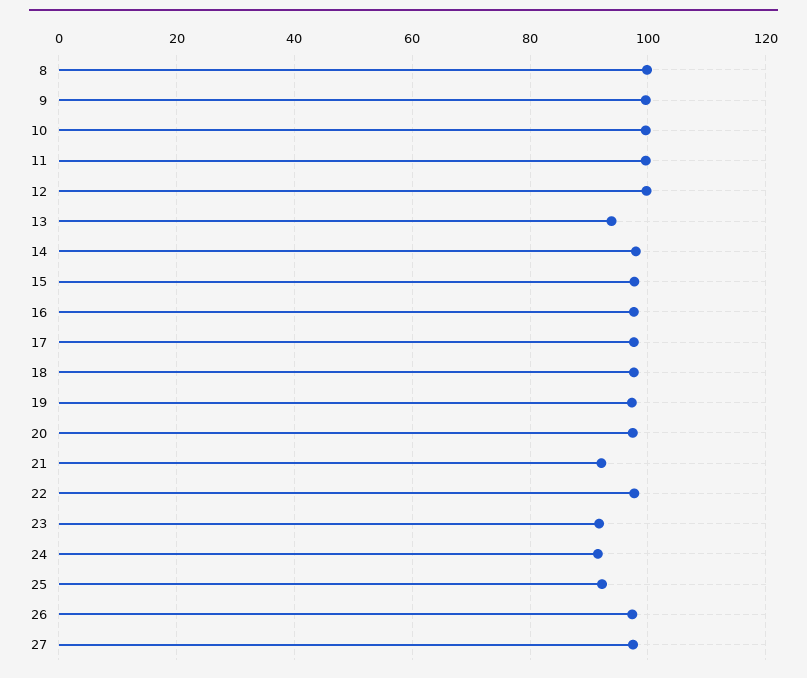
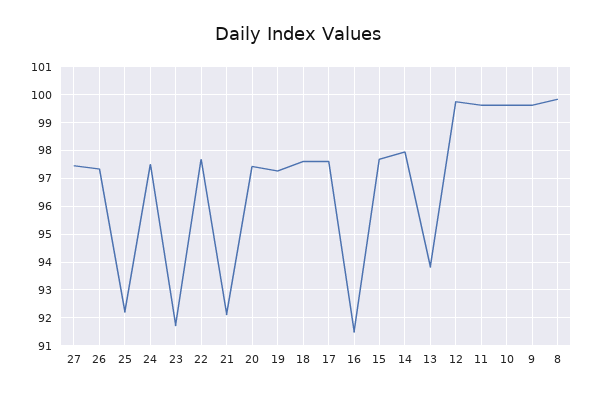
  {
    "8": 99.75,
    "9": 99.75,
    "10": 99.75,
    "11": 99.75,
    "12": 99.75,
    "13": 93.75,
    "14": 98,
    "15": 97.75,
-   "16": 98,
+   "16": 91.5,
    "17": 97.5,
    "18": 97.5,
    "19": 97.25,
    "20": 97.5,
    "21": 92,
    "22": 97.75,
    "23": 91.75,
-   "24": 92,
+   "24": 97.5,
    "25": 92.25,
    "26": 97.25,
    "27": 97.5
  }

